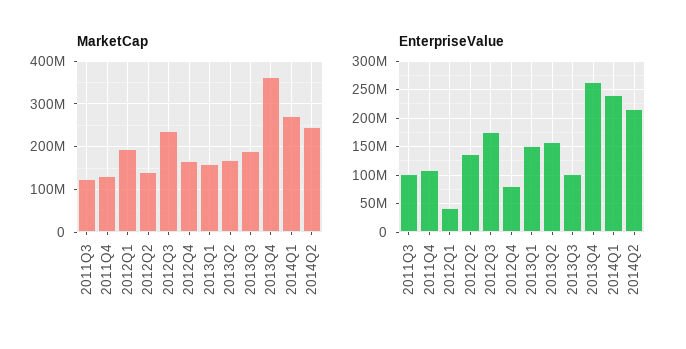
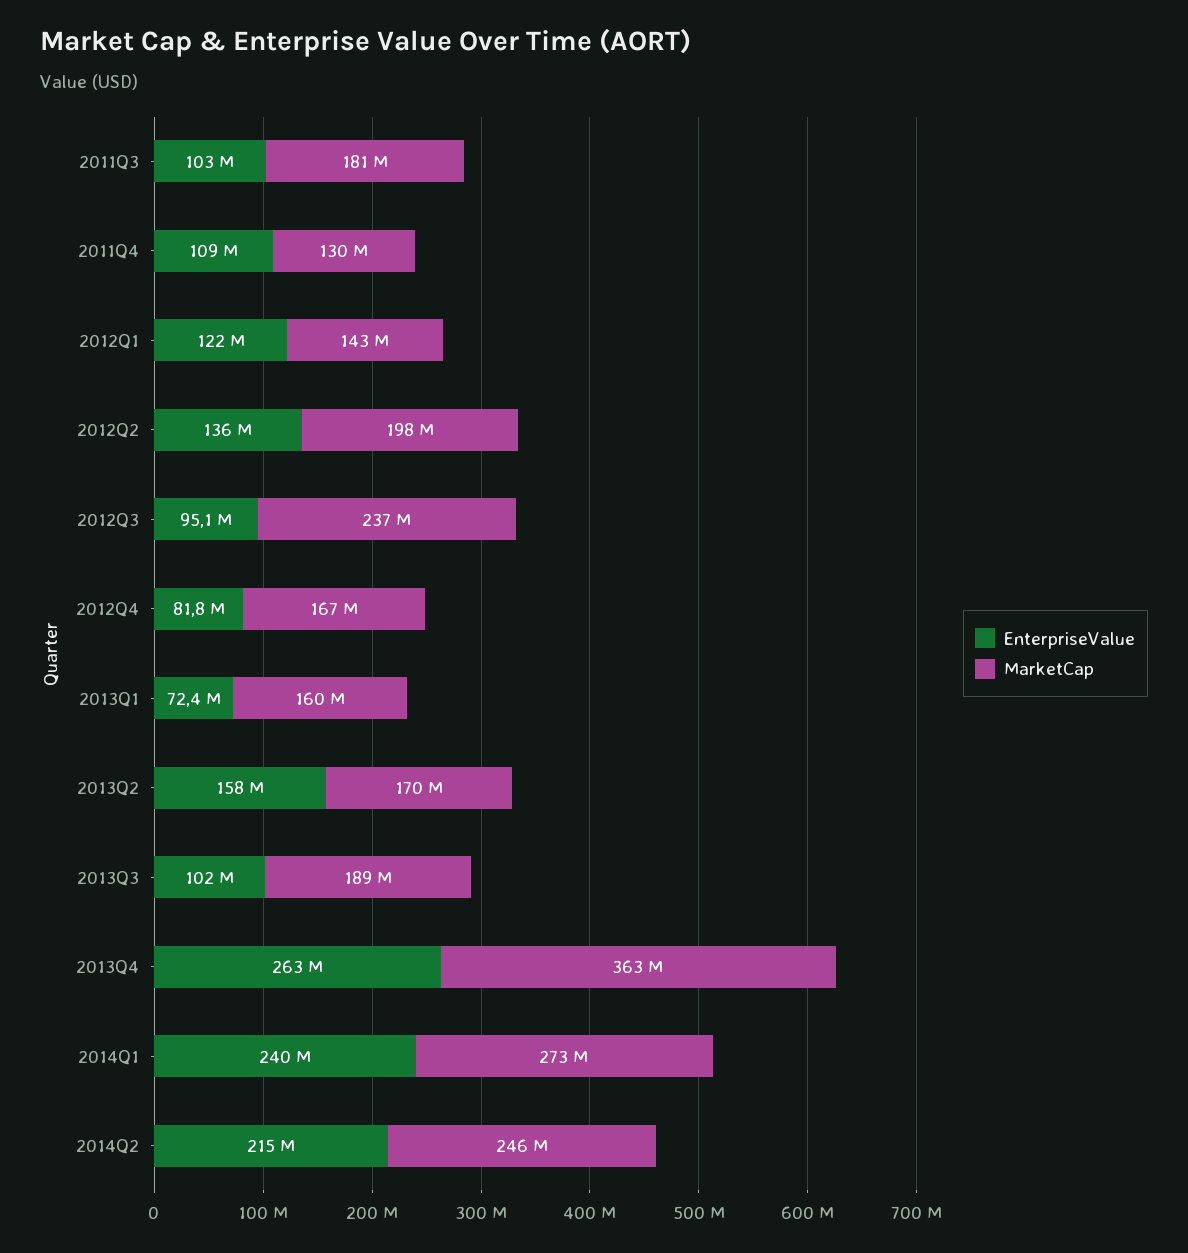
  {
    "MarketCap": {
-     "2011Q3": 120000000,
+     "2011Q3": 181000000,
      "2011Q4": 130000000,
-     "2012Q1": 200000000,
+     "2012Q1": 143000000,
-     "2012Q2": 140000000,
+     "2012Q2": 198000000,
      "2012Q3": 237000000,
      "2012Q4": 167000000,
      "2013Q1": 160000000,
      "2013Q2": 170000000,
      "2013Q3": 189000000,
      "2013Q4": 363000000,
      "2014Q1": 273000000,
      "2014Q2": 246000000
    },
    "EnterpriseValue": {
      "2011Q3": 103000000,
      "2011Q4": 109000000,
-     "2012Q1": 50000000,
+     "2012Q1": 122000000,
      "2012Q2": 136000000,
-     "2012Q3": 175000000,
+     "2012Q3": 95100000,
      "2012Q4": 81800000,
-     "2013Q1": 150000000,
+     "2013Q1": 72400000,
      "2013Q2": 158000000,
      "2013Q3": 102000000,
      "2013Q4": 263000000,
      "2014Q1": 240000000,
      "2014Q2": 215000000
    }
  }

